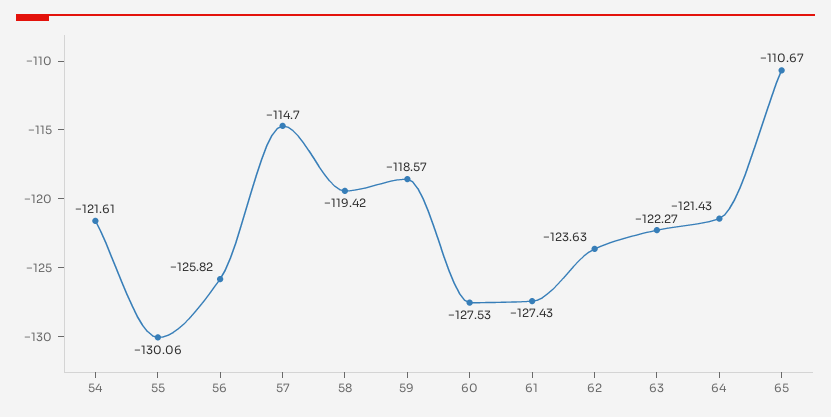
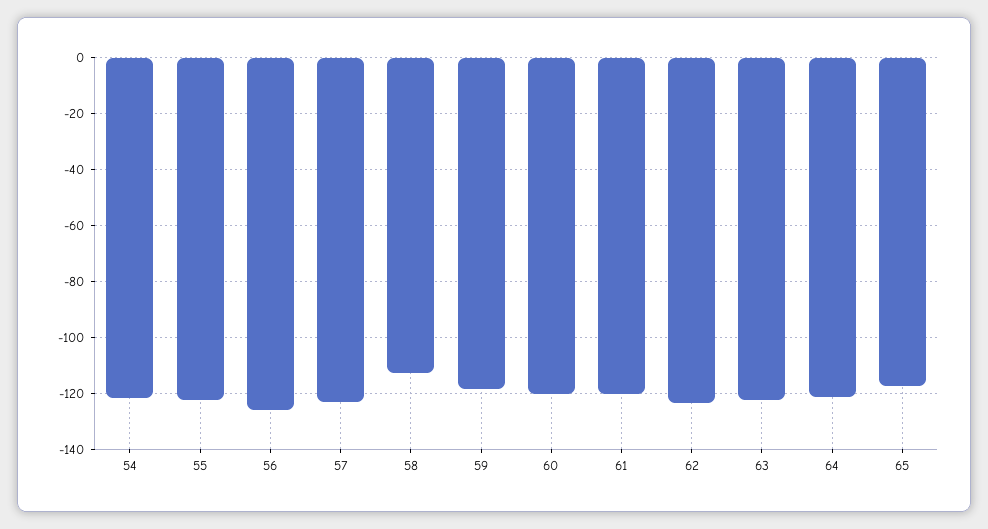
  {
    "54": -121.61,
-   "55": -130.06,
+   "55": -122.5,
    "56": -125.82,
-   "57": -114.7,
+   "57": -122.5,
-   "58": -119.42,
+   "58": -112.5,
    "59": -118.57,
-   "60": -127.53,
+   "60": -120,
-   "61": -127.43,
+   "61": -120,
    "62": -123.63,
    "63": -122.27,
    "64": -121.43,
-   "65": -110.67
+   "65": -117.5
  }

